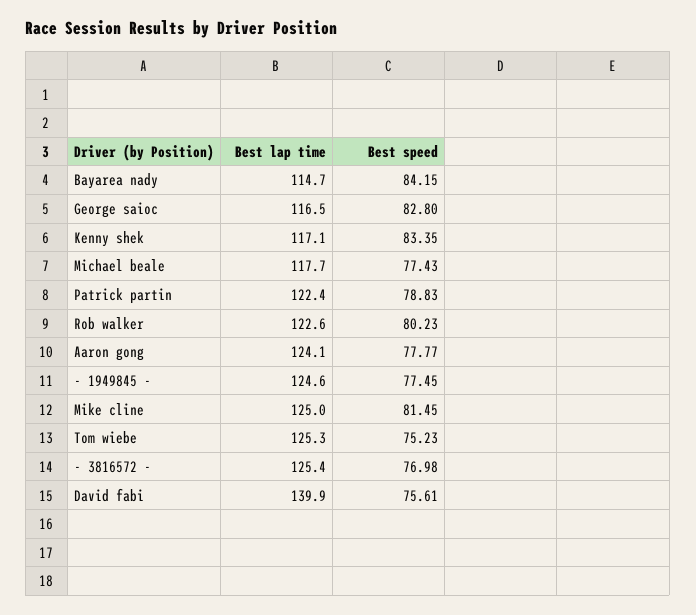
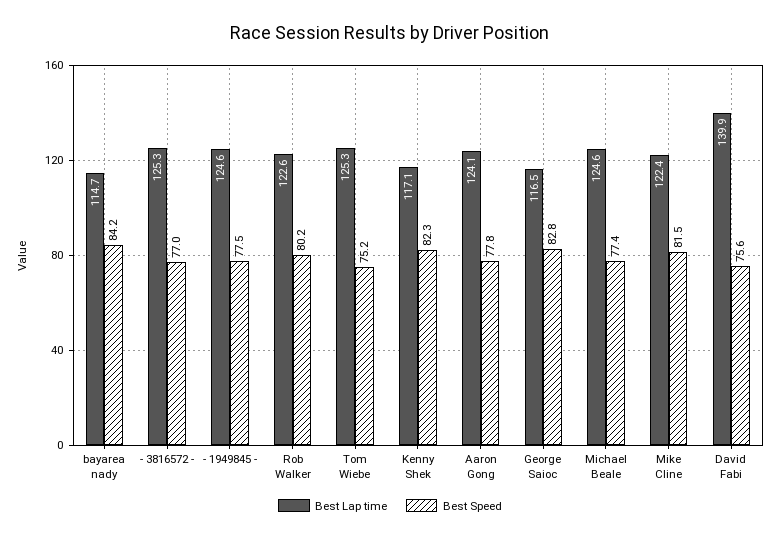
  {
    "Best lap time": {
      "Bayarea nady": 114.7,
      "George saioc": 116.5,
      "Kenny shek": 117.1,
-     "Michael beale": 117.7,
+     "Michael beale": 124.6,
-     "Patrick partin": 122.4,
      "Rob walker": 122.6,
      "Aaron gong": 124.1,
      "- 1949845 -": 124.6,
-     "Mike cline": 125,
+     "Mike cline": 122.4,
      "Tom wiebe": 125.3,
-     "- 3816572 -": 125.4,
+     "- 3816572 -": 125.3,
      "David fabi": 139.9
    },
    "Best speed": {
      "Bayarea nady": 84.15,
      "George saioc": 82.8,
-     "Kenny shek": 83.35,
+     "Kenny shek": 82.3,
      "Michael beale": 77.43,
-     "Patrick partin": 78.83,
      "Rob walker": 80.23,
      "Aaron gong": 77.77,
      "- 1949845 -": 77.45,
      "Mike cline": 81.45,
      "Tom wiebe": 75.23,
      "- 3816572 -": 76.98,
      "David fabi": 75.61
    }
  }

